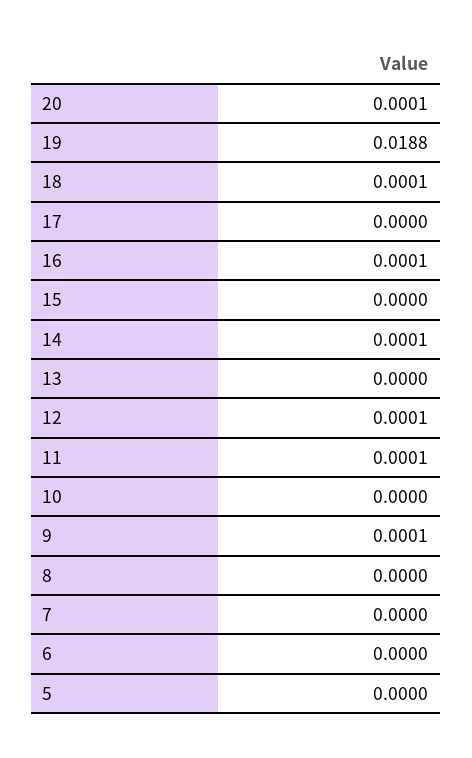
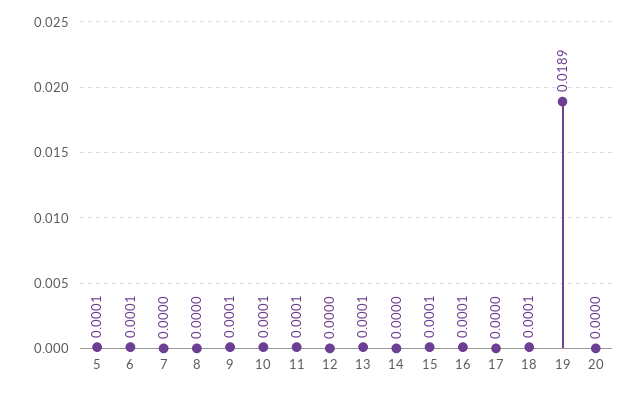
  {
-   "20": 0.0001,
+   "20": 0,
-   "19": 0.0188,
+   "19": 0.0189,
    "18": 0.0001,
    "17": 0,
    "16": 0.0001,
-   "15": 0,
+   "15": 0.0001,
-   "14": 0.0001,
+   "14": 0,
-   "13": 0,
+   "13": 0.0001,
-   "12": 0.0001,
+   "12": 0,
    "11": 0.0001,
-   "10": 0,
+   "10": 0.0001,
    "9": 0.0001,
    "8": 0,
    "7": 0,
-   "6": 0,
+   "6": 0.0001,
-   "5": 0
+   "5": 0.0001
  }

